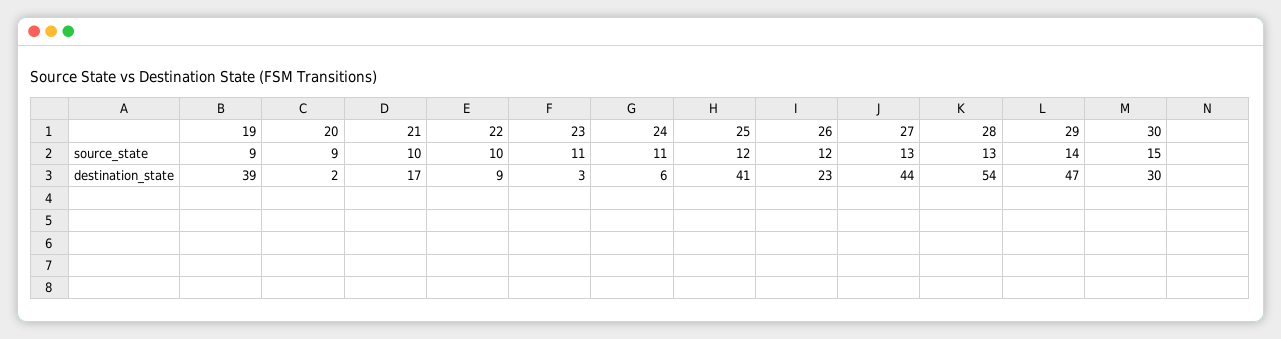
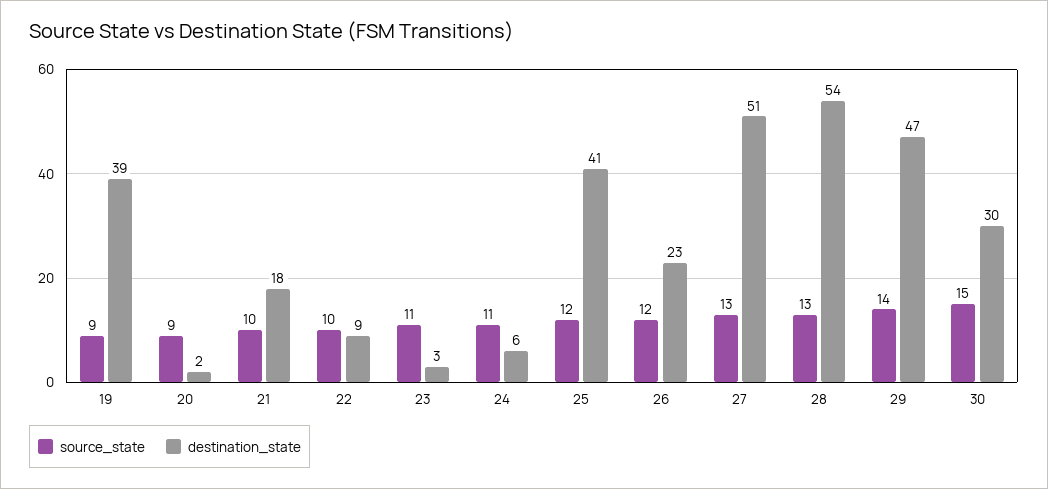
  {
    "source_state": {
      "19": 9,
      "20": 9,
      "21": 10,
      "22": 10,
      "23": 11,
      "24": 11,
      "25": 12,
      "26": 12,
      "27": 13,
      "28": 13,
      "29": 14,
      "30": 15
    },
    "destination_state": {
      "19": 39,
      "20": 2,
-     "21": 17,
+     "21": 18,
      "22": 9,
      "23": 3,
      "24": 6,
      "25": 41,
      "26": 23,
-     "27": 44,
+     "27": 51,
      "28": 54,
      "29": 47,
      "30": 30
    }
  }

